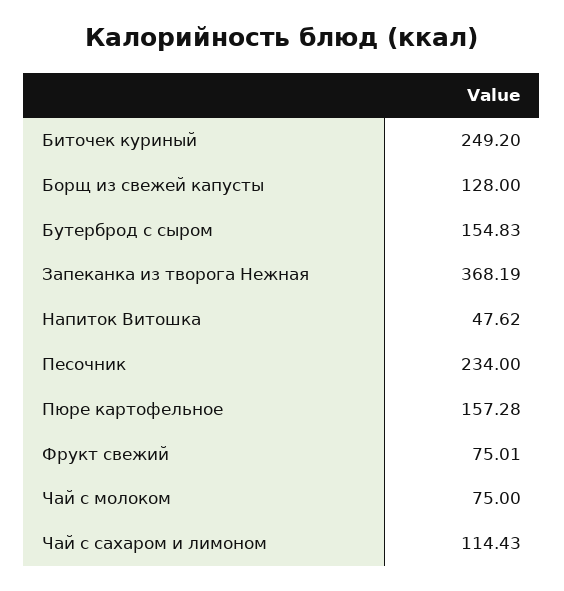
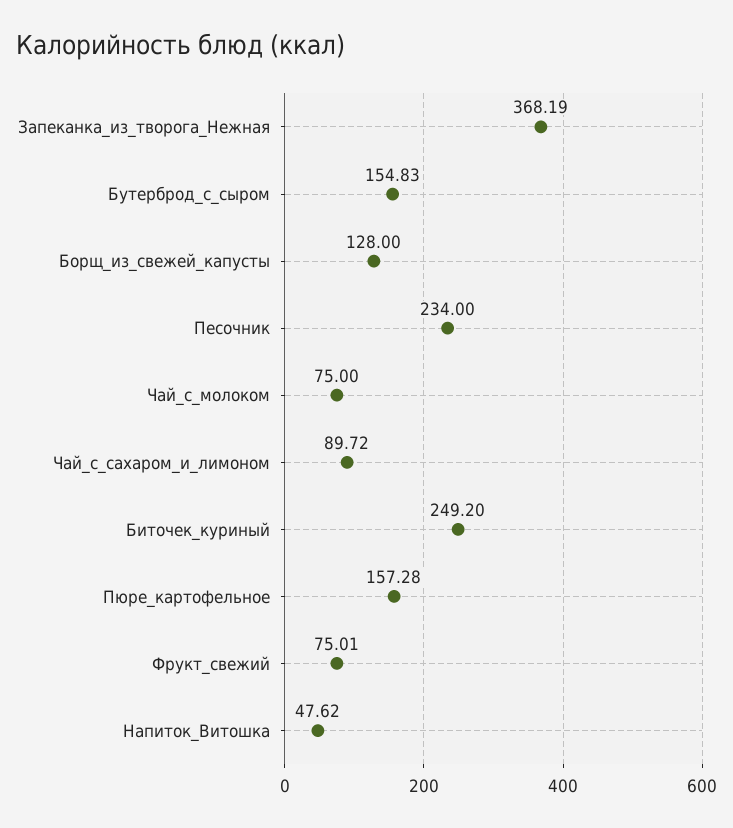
  {
    "Биточек куриный": 249.2,
    "Борщ из свежей капусты": 128,
    "Бутерброд с сыром": 154.83,
    "Запеканка из творога Нежная": 368.19,
    "Напиток Витошка": 47.62,
    "Песочник": 234,
    "Пюре картофельное": 157.28,
    "Фрукт свежий": 75.01,
    "Чай с молоком": 75,
-   "Чай с сахаром и лимоном": 114.43
+   "Чай с сахаром и лимоном": 89.72
  }

